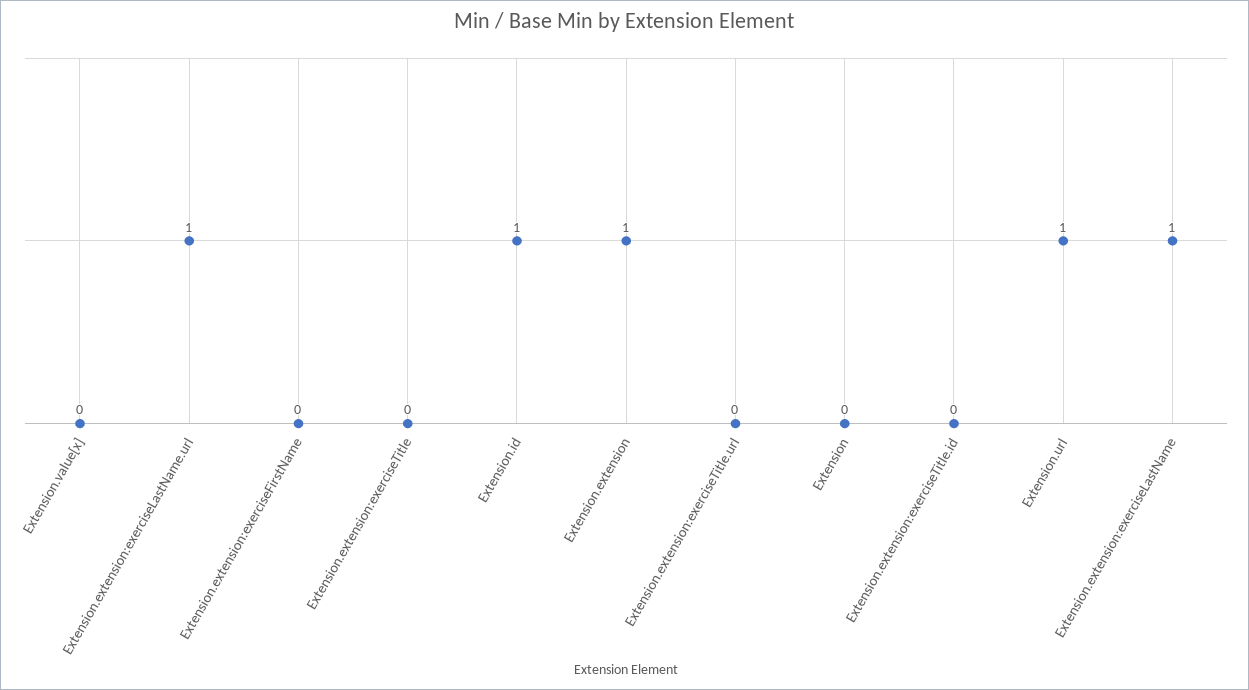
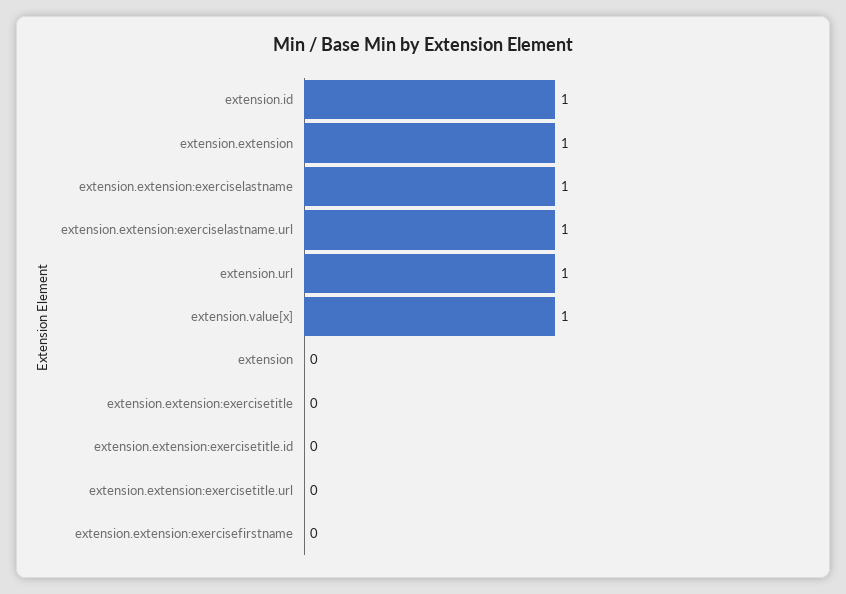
  {
-   "Extension.value[x]": 0,
+   "Extension.value[x]": 1,
    "Extension.extension:exerciseLastName.url": 1,
    "Extension.extension:exerciseFirstName": 0,
    "Extension.extension:exerciseTitle": 0,
    "Extension.id": 1,
    "Extension.extension": 1,
    "Extension.extension:exerciseTitle.url": 0,
    "Extension": 0,
    "Extension.extension:exerciseTitle.id": 0,
    "Extension.url": 1,
    "Extension.extension:exerciseLastName": 1
  }

